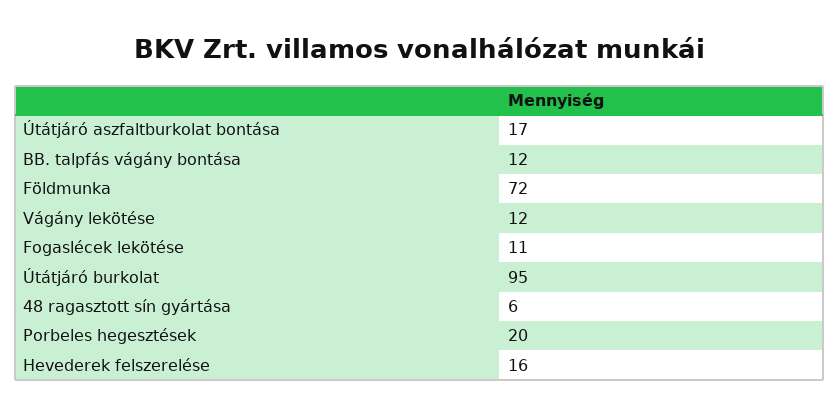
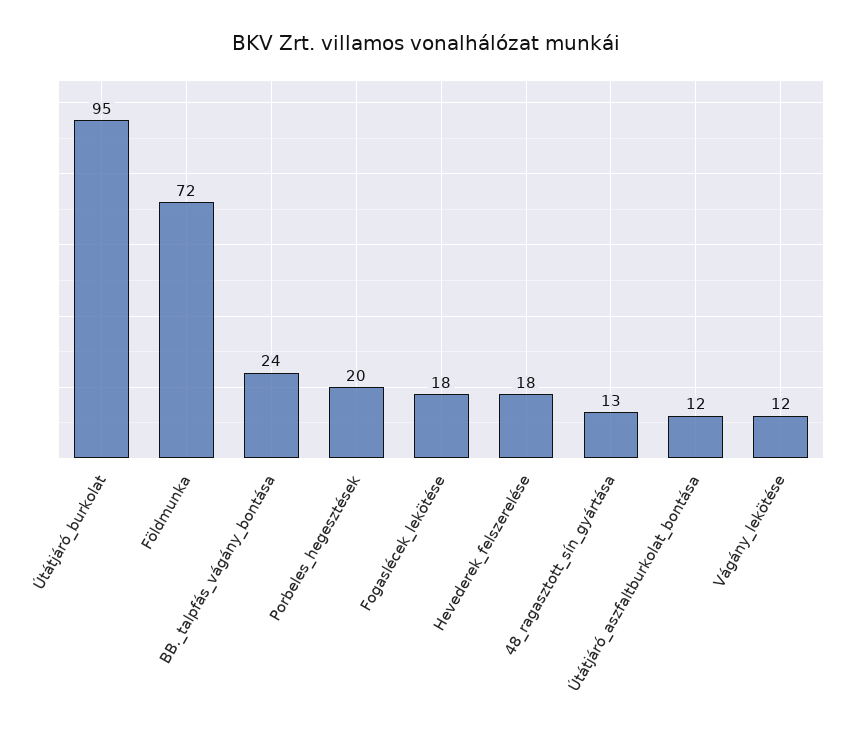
  {
-   "Útátjáró aszfaltburkolat bontása": 17,
+   "Útátjáró aszfaltburkolat bontása": 12,
-   "BB. talpfás vágány bontása": 12,
+   "BB. talpfás vágány bontása": 24,
    "Földmunka": 72,
    "Vágány lekötése": 12,
-   "Fogaslécek lekötése": 11,
+   "Fogaslécek lekötése": 18,
    "Útátjáró burkolat": 95,
-   "48 ragasztott sín gyártása": 6,
+   "48 ragasztott sín gyártása": 13,
    "Porbeles hegesztések": 20,
-   "Hevederek felszerelése": 16
+   "Hevederek felszerelése": 18
  }

